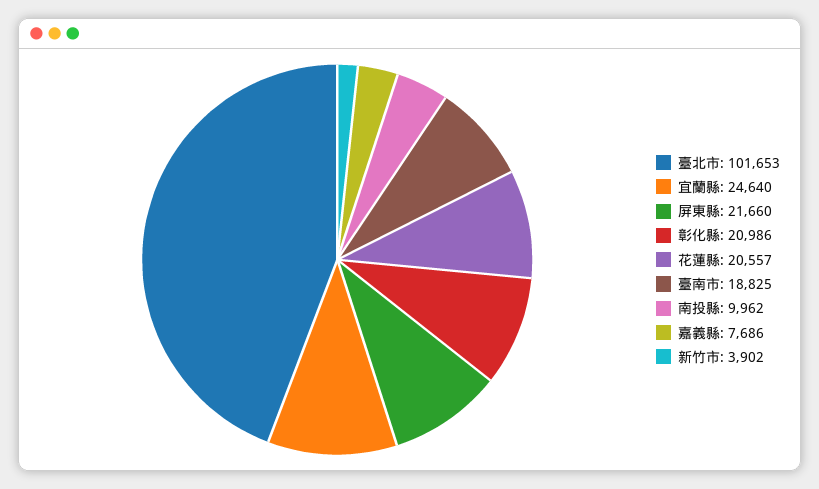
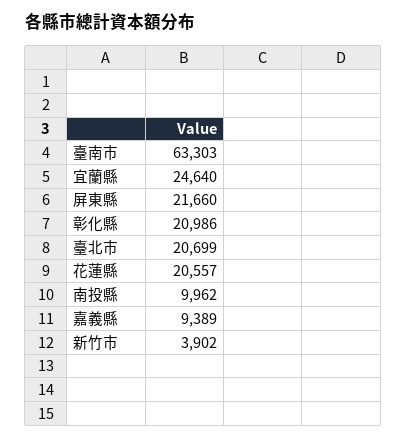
  {
-   "臺北市": 101653,
+   "臺北市": 20699,
    "宜蘭縣": 24640,
    "屏東縣": 21660,
    "彰化縣": 20986,
    "花蓮縣": 20557,
-   "臺南市": 18825,
+   "臺南市": 63303,
    "南投縣": 9962,
-   "嘉義縣": 7686,
+   "嘉義縣": 9389,
    "新竹市": 3902
  }

